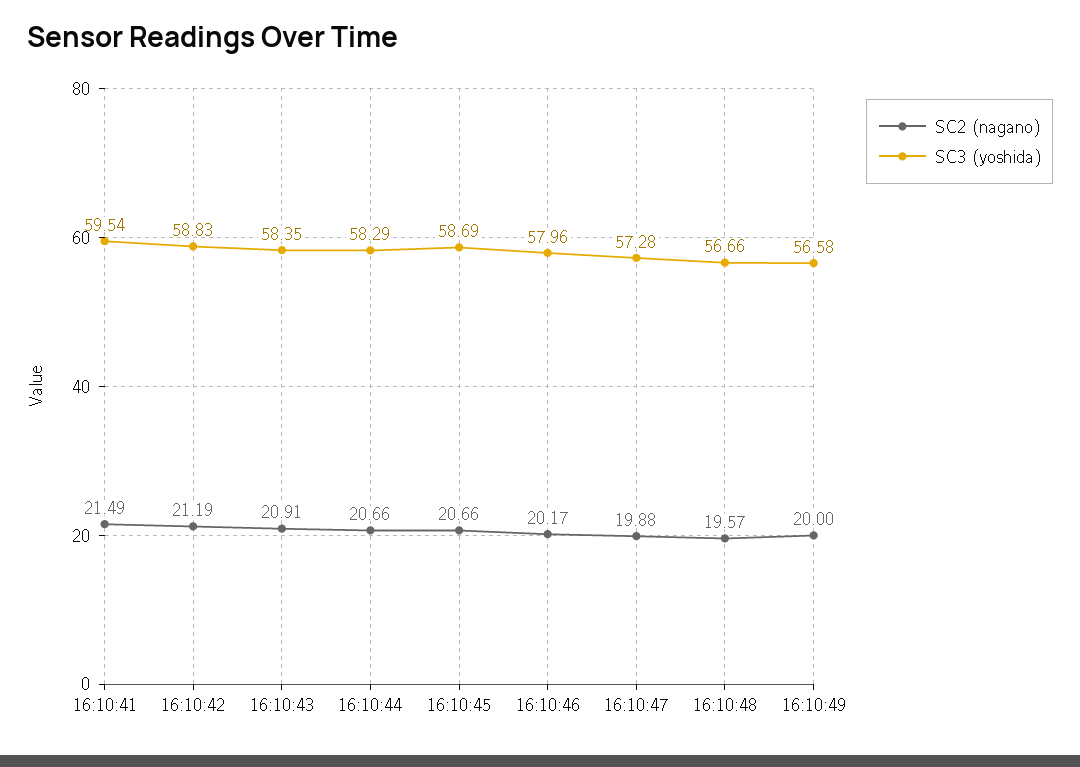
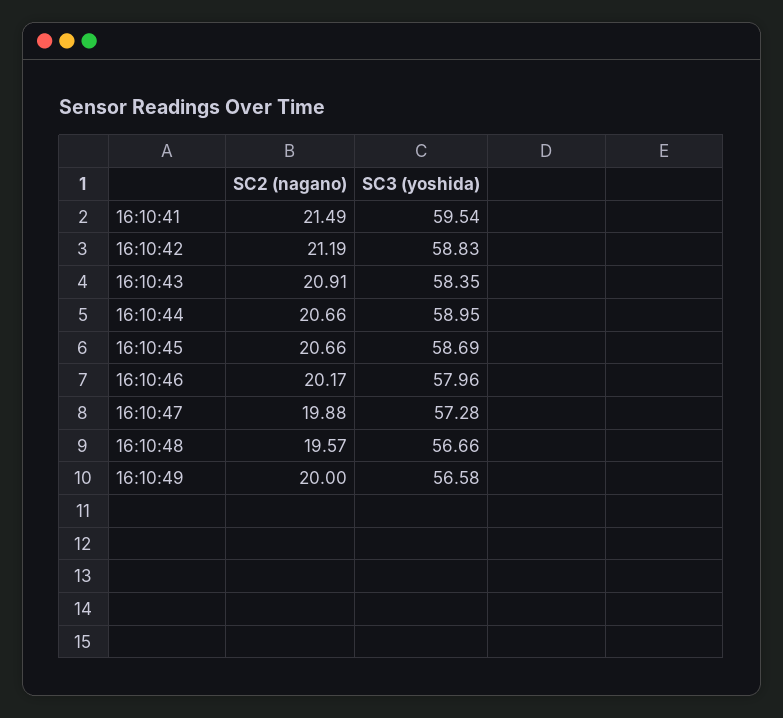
  {
    "SC2 (nagano)": {
      "16:10:41": 21.49,
      "16:10:42": 21.19,
      "16:10:43": 20.91,
      "16:10:44": 20.66,
      "16:10:45": 20.66,
      "16:10:46": 20.17,
      "16:10:47": 19.88,
      "16:10:48": 19.57,
      "16:10:49": 20
    },
    "SC3 (yoshida)": {
      "16:10:41": 59.54,
      "16:10:42": 58.83,
      "16:10:43": 58.35,
-     "16:10:44": 58.29,
+     "16:10:44": 58.95,
      "16:10:45": 58.69,
      "16:10:46": 57.96,
      "16:10:47": 57.28,
      "16:10:48": 56.66,
      "16:10:49": 56.58
    }
  }

